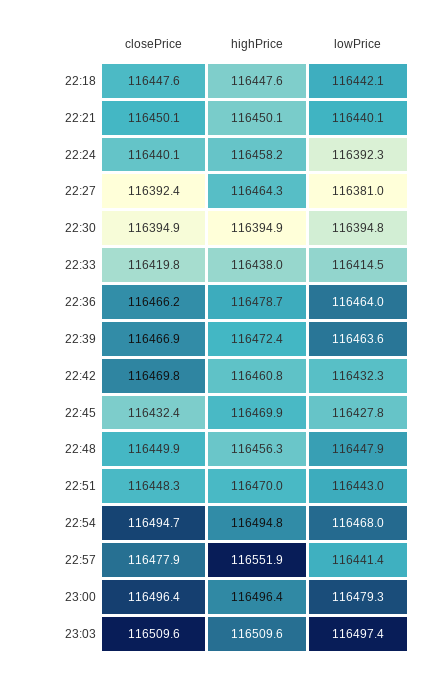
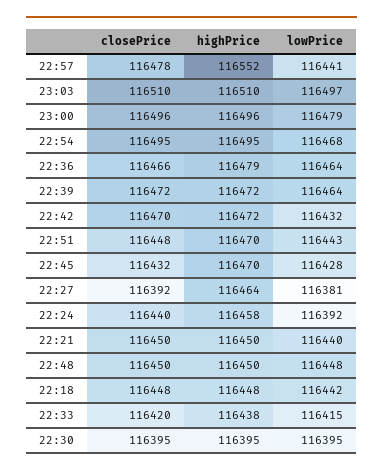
  {
    "closePrice": {
      "22:18": 116447.6,
      "22:21": 116450.1,
      "22:24": 116440.1,
      "22:27": 116392.4,
      "22:30": 116394.9,
      "22:33": 116419.8,
      "22:36": 116466.2,
-     "22:39": 116466.9,
+     "22:39": 116472,
      "22:42": 116469.8,
      "22:45": 116432.4,
      "22:48": 116449.9,
      "22:51": 116448.3,
      "22:54": 116494.7,
      "22:57": 116477.9,
      "23:00": 116496.4,
      "23:03": 116509.6
    },
    "highPrice": {
      "22:18": 116447.6,
      "22:21": 116450.1,
      "22:24": 116458.2,
      "22:27": 116464.3,
      "22:30": 116394.9,
      "22:33": 116438,
      "22:36": 116478.7,
      "22:39": 116472.4,
-     "22:42": 116460.8,
+     "22:42": 116472,
      "22:45": 116469.9,
-     "22:48": 116456.3,
+     "22:48": 116450,
      "22:51": 116470,
      "22:54": 116494.8,
      "22:57": 116551.9,
      "23:00": 116496.4,
      "23:03": 116509.6
    },
    "lowPrice": {
      "22:18": 116442.1,
      "22:21": 116440.1,
      "22:24": 116392.3,
      "22:27": 116381,
      "22:30": 116394.8,
      "22:33": 116414.5,
      "22:36": 116464,
      "22:39": 116463.6,
      "22:42": 116432.3,
      "22:45": 116427.8,
      "22:48": 116447.9,
      "22:51": 116443,
      "22:54": 116468,
      "22:57": 116441.4,
      "23:00": 116479.3,
      "23:03": 116497.4
    }
  }

